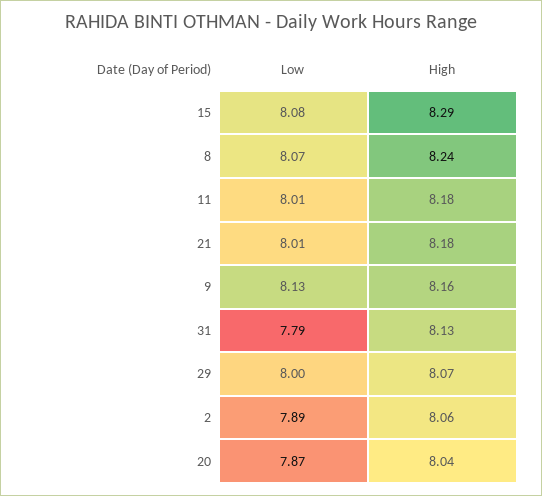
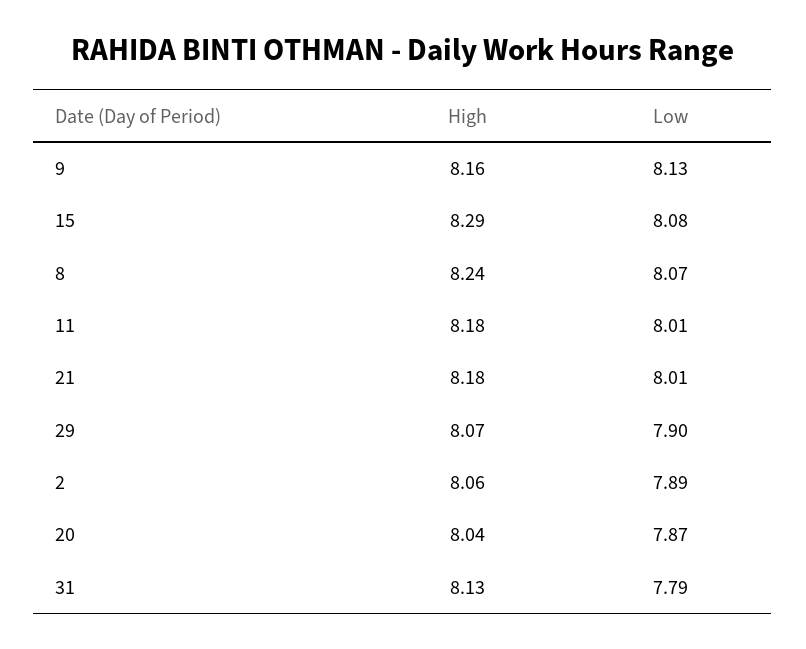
  {
    "Low": {
      "15": 8.08,
      "8": 8.07,
      "11": 8.01,
      "21": 8.01,
      "9": 8.13,
      "31": 7.79,
-     "29": 8,
+     "29": 7.9,
      "2": 7.89,
      "20": 7.87
    },
    "High": {
      "15": 8.29,
      "8": 8.24,
      "11": 8.18,
      "21": 8.18,
      "9": 8.16,
      "31": 8.13,
      "29": 8.07,
      "2": 8.06,
      "20": 8.04
    }
  }

